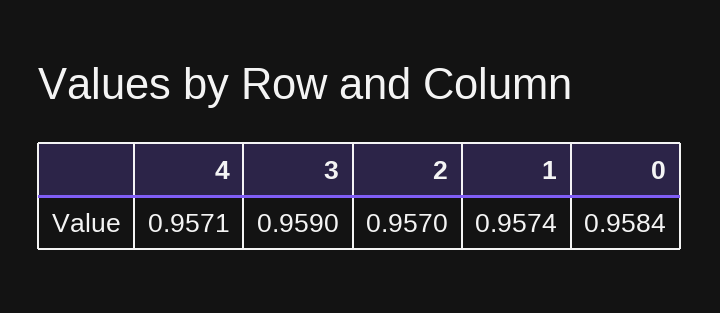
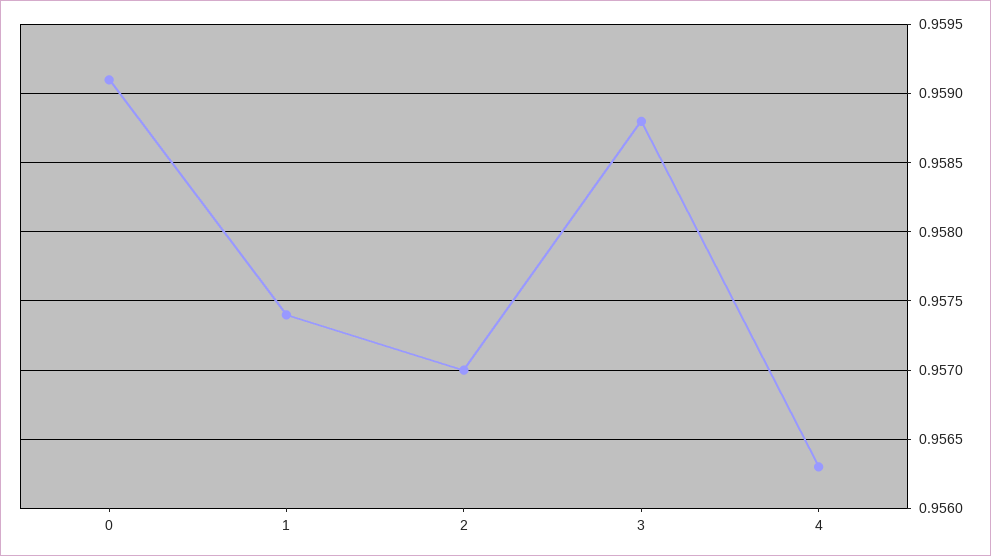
  {
-   "4": 0.9571,
+   "4": 0.9563,
-   "3": 0.959,
+   "3": 0.9588,
    "2": 0.957,
    "1": 0.9574,
-   "0": 0.9584
+   "0": 0.9591
  }

